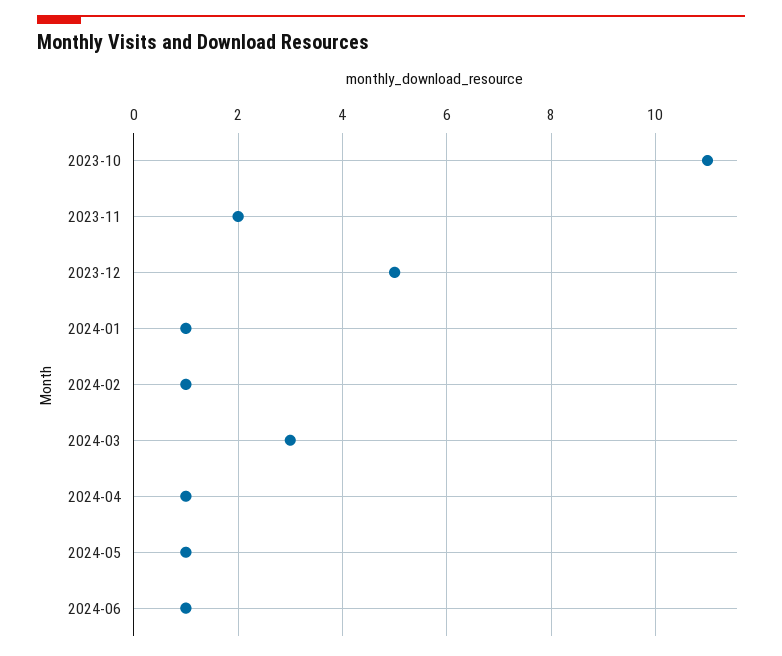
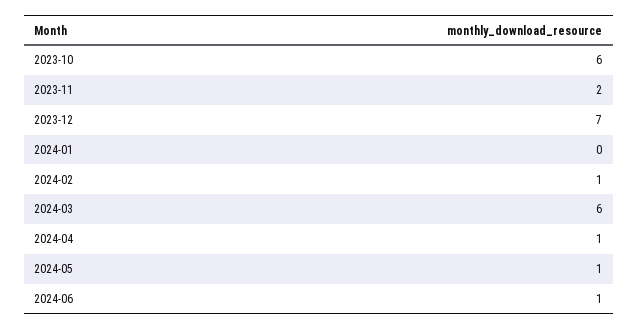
  {
-   "2023-10": 11,
+   "2023-10": 6,
    "2023-11": 2,
-   "2023-12": 5,
+   "2023-12": 7,
-   "2024-01": 1,
+   "2024-01": 0,
    "2024-02": 1,
-   "2024-03": 3,
+   "2024-03": 6,
    "2024-04": 1,
    "2024-05": 1,
    "2024-06": 1
  }

